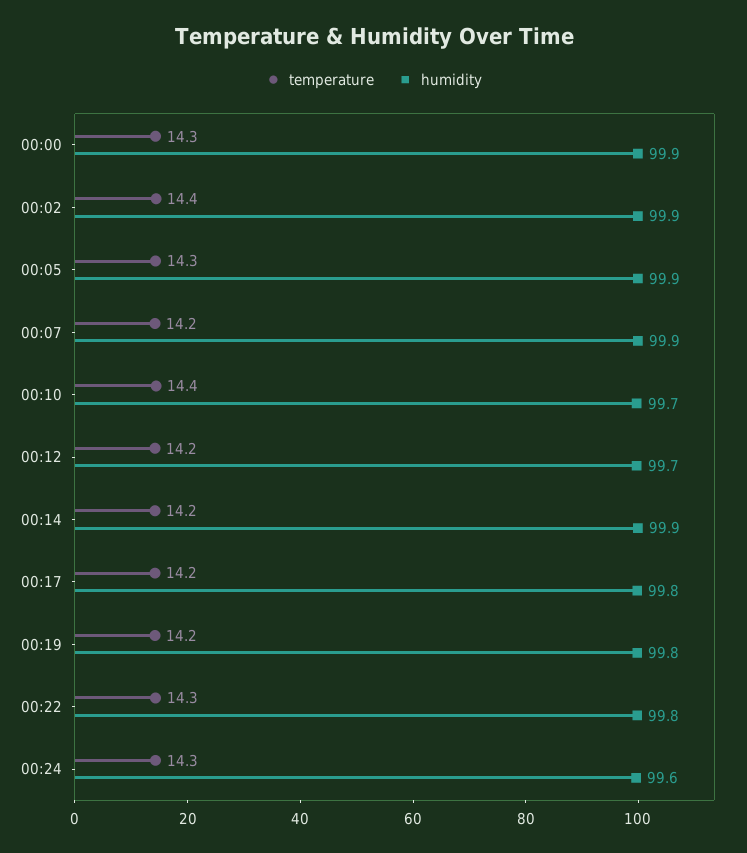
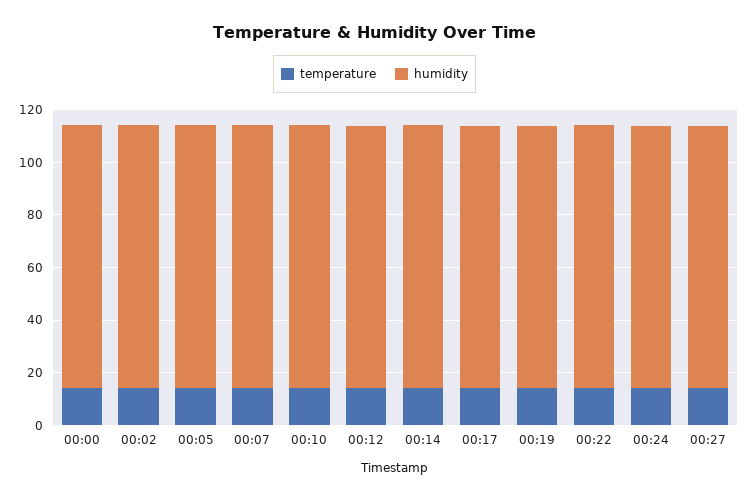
  {
    "temperature": {
      "00:00": 14.3,
      "00:02": 14.4,
      "00:05": 14.3,
      "00:07": 14.2,
      "00:10": 14.4,
      "00:12": 14.2,
      "00:14": 14.2,
      "00:17": 14.2,
      "00:19": 14.2,
      "00:22": 14.3,
-     "00:24": 14.3
+     "00:24": 14.3,
+     "00:27": 15
    },
    "humidity": {
      "00:00": 99.9,
      "00:02": 99.9,
      "00:05": 99.9,
      "00:07": 99.9,
      "00:10": 99.7,
      "00:12": 99.7,
      "00:14": 99.9,
      "00:17": 99.8,
      "00:19": 99.8,
      "00:22": 99.8,
-     "00:24": 99.6
+     "00:24": 99.6,
+     "00:27": 100
    }
  }

